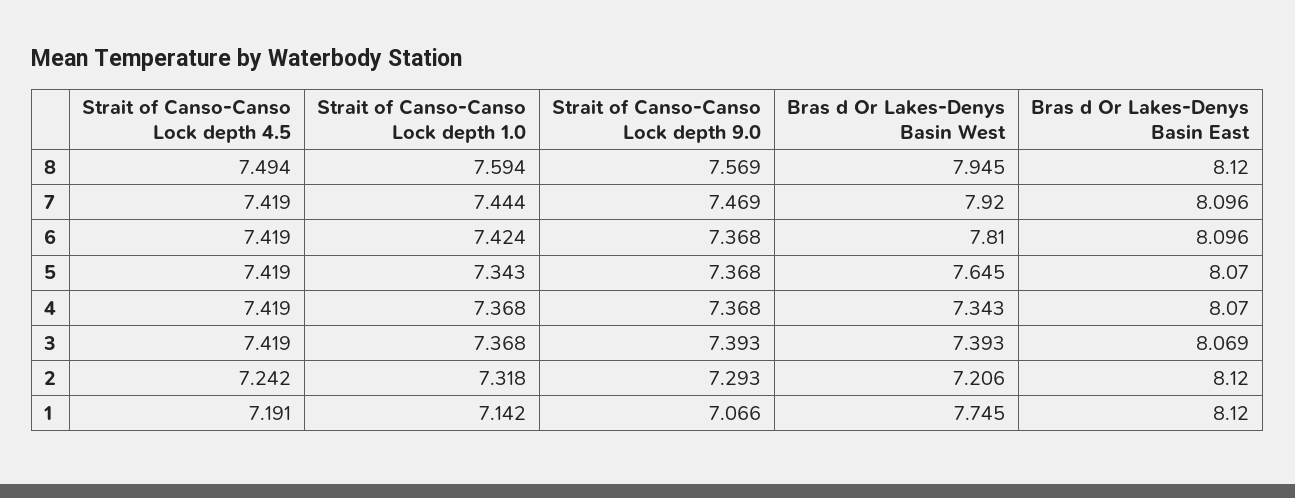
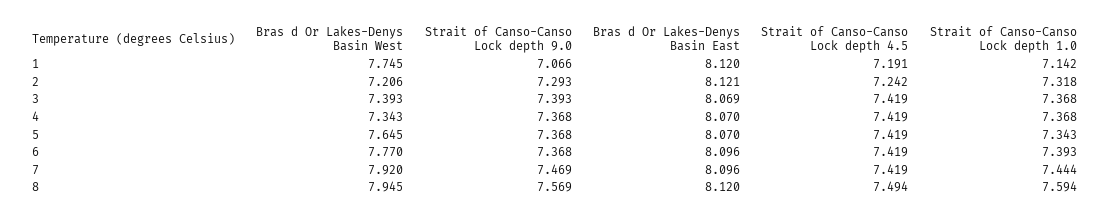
  {
    "Strait of Canso-Canso Lock depth 4.5": {
      "8": 7.494,
      "7": 7.419,
      "6": 7.419,
      "5": 7.419,
      "4": 7.419,
      "3": 7.419,
      "2": 7.242,
      "1": 7.191
    },
    "Strait of Canso-Canso Lock depth 1.0": {
      "8": 7.594,
      "7": 7.444,
-     "6": 7.424,
+     "6": 7.393,
      "5": 7.343,
      "4": 7.368,
      "3": 7.368,
      "2": 7.318,
      "1": 7.142
    },
    "Strait of Canso-Canso Lock depth 9.0": {
      "8": 7.569,
      "7": 7.469,
      "6": 7.368,
      "5": 7.368,
      "4": 7.368,
      "3": 7.393,
      "2": 7.293,
      "1": 7.066
    },
    "Bras d Or Lakes-Denys Basin West": {
      "8": 7.945,
      "7": 7.92,
-     "6": 7.81,
+     "6": 7.77,
      "5": 7.645,
      "4": 7.343,
      "3": 7.393,
      "2": 7.206,
      "1": 7.745
    },
    "Bras d Or Lakes-Denys Basin East": {
      "8": 8.12,
      "7": 8.096,
      "6": 8.096,
      "5": 8.07,
      "4": 8.07,
      "3": 8.069,
-     "2": 8.12,
+     "2": 8.121,
      "1": 8.12
    }
  }

